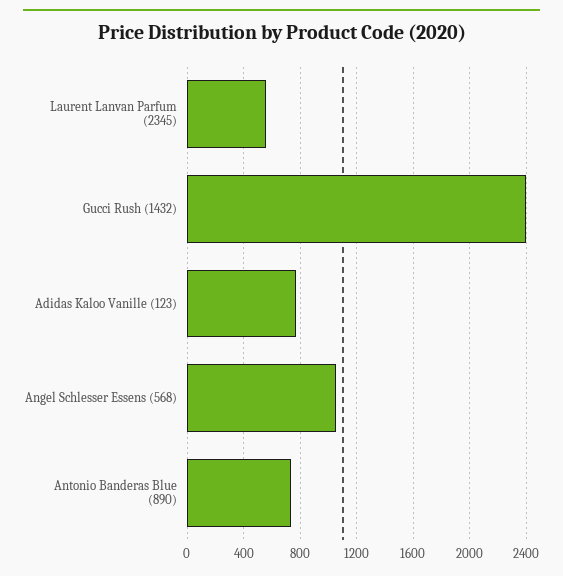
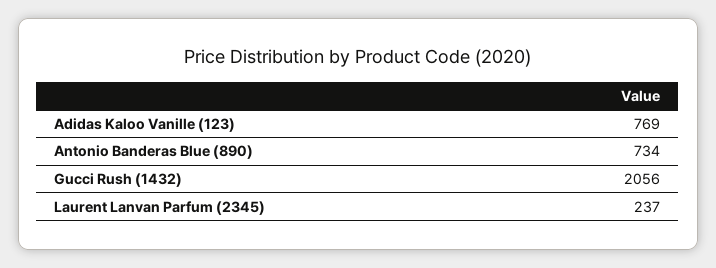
  {
-   "Laurent Lanvan Parfum (2345)": 550,
+   "Laurent Lanvan Parfum (2345)": 237,
-   "Gucci Rush (1432)": 2400,
+   "Gucci Rush (1432)": 2056,
    "Adidas Kaloo Vanille (123)": 769,
-   "Angel Schlesser Essens (568)": 1050,
    "Antonio Banderas Blue (890)": 734
  }

